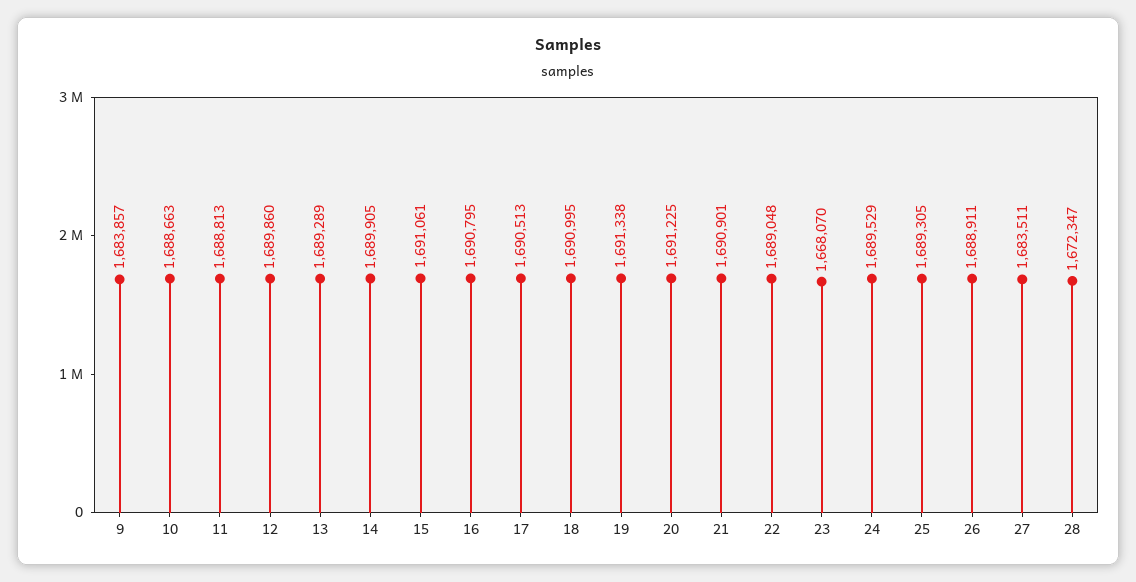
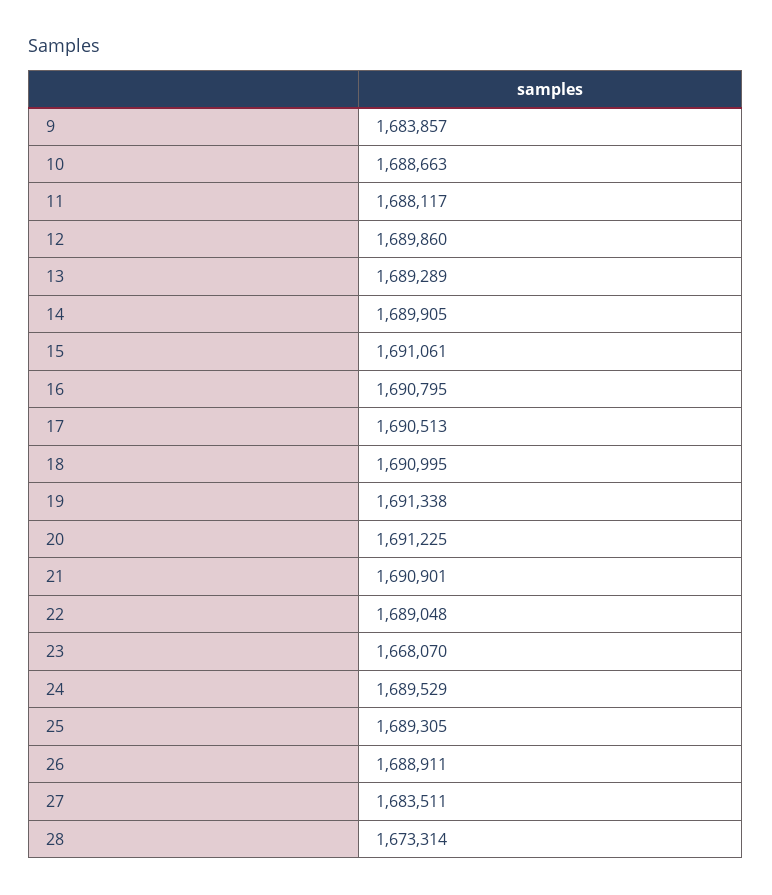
  {
    "9": 1683857,
    "10": 1688663,
-   "11": 1688813,
+   "11": 1688117,
    "12": 1689860,
    "13": 1689289,
    "14": 1689905,
    "15": 1691061,
    "16": 1690795,
    "17": 1690513,
    "18": 1690995,
    "19": 1691338,
    "20": 1691225,
    "21": 1690901,
    "22": 1689048,
    "23": 1668070,
    "24": 1689529,
    "25": 1689305,
    "26": 1688911,
    "27": 1683511,
-   "28": 1672347
+   "28": 1673314
  }

